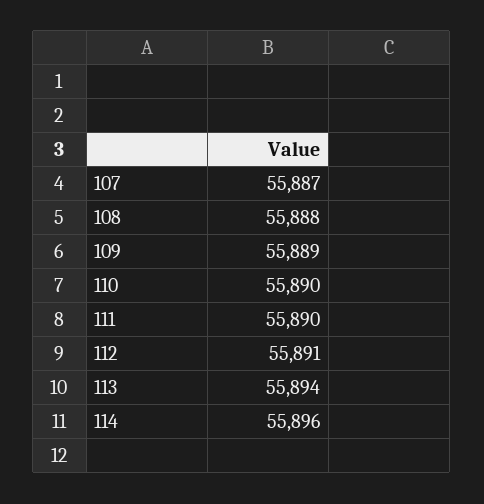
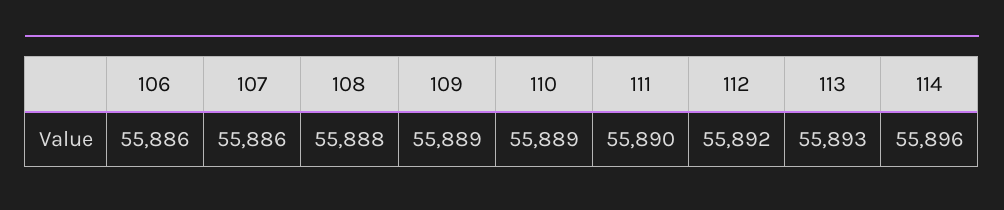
  {
-   "107": 55887,
+   "107": 55886,
    "108": 55888,
    "109": 55889,
-   "110": 55890,
+   "110": 55889,
    "111": 55890,
-   "112": 55891,
+   "112": 55892,
-   "113": 55894,
+   "113": 55893,
-   "114": 55896
+   "114": 55896,
+   "106": 55886
  }

